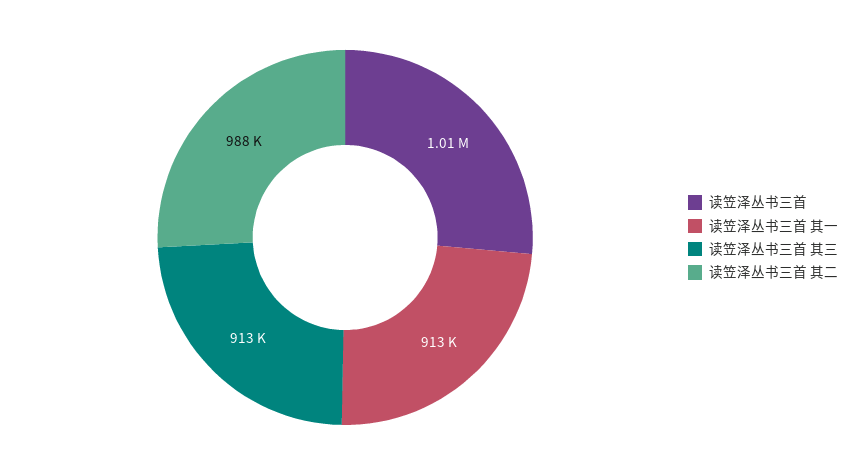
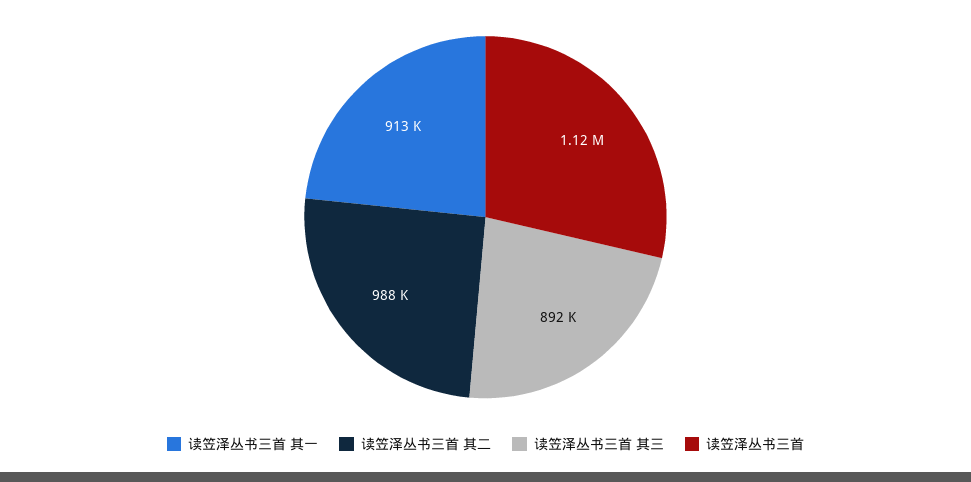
  {
-   "读笠泽丛书三首": 1010000,
+   "读笠泽丛书三首": 1120000,
    "读笠泽丛书三首 其一": 913000,
-   "读笠泽丛书三首 其三": 913000,
+   "读笠泽丛书三首 其三": 892000,
    "读笠泽丛书三首 其二": 988000
  }

